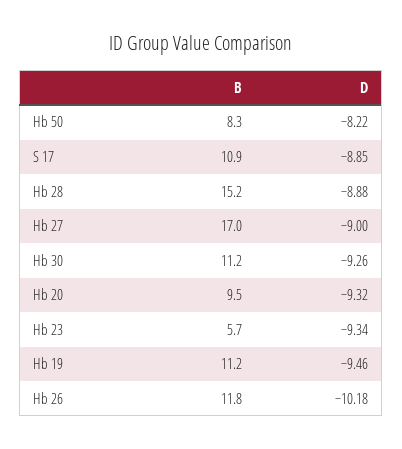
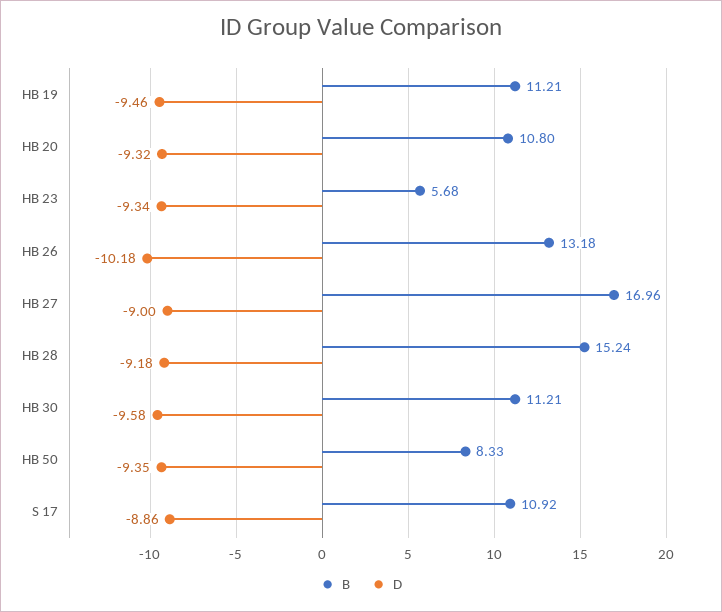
  {
    "B": {
      "Hb 50": 8.33,
      "S 17": 10.92,
      "Hb 28": 15.24,
      "Hb 27": 16.96,
      "Hb 30": 11.21,
-     "Hb 20": 9.5,
+     "Hb 20": 10.8,
      "Hb 23": 5.68,
      "Hb 19": 11.21,
-     "Hb 26": 11.8
+     "Hb 26": 13.18
    },
    "D": {
-     "Hb 50": -8.22,
+     "Hb 50": -9.35,
-     "S 17": -8.85,
+     "S 17": -8.86,
-     "Hb 28": -8.88,
+     "Hb 28": -9.18,
      "Hb 27": -9,
-     "Hb 30": -9.26,
+     "Hb 30": -9.58,
      "Hb 20": -9.32,
      "Hb 23": -9.34,
      "Hb 19": -9.46,
      "Hb 26": -10.18
    }
  }

